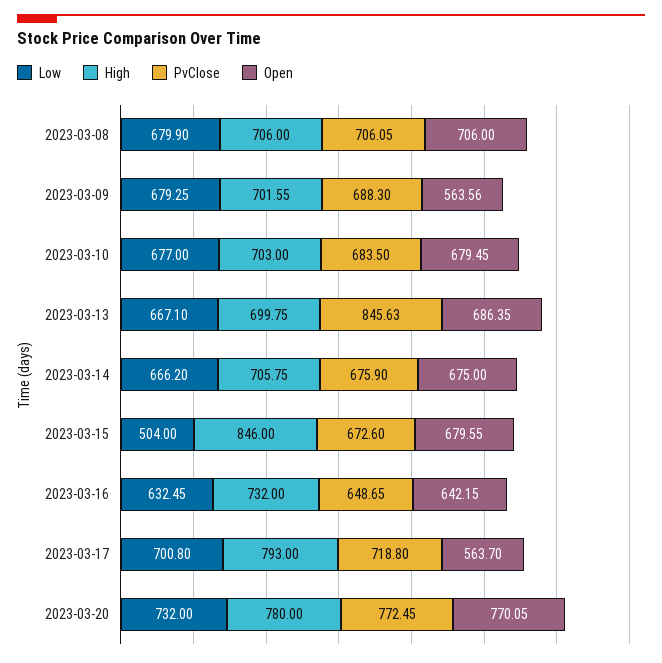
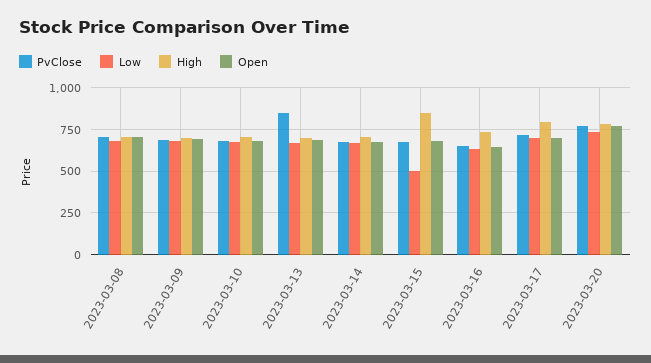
  {
    "Low": {
      "2023-03-08": 679.9,
      "2023-03-09": 679.25,
      "2023-03-10": 677,
      "2023-03-13": 667.1,
      "2023-03-14": 666.2,
      "2023-03-15": 504,
      "2023-03-16": 632.45,
      "2023-03-17": 700.8,
      "2023-03-20": 732
    },
    "High": {
      "2023-03-08": 706,
      "2023-03-09": 701.55,
      "2023-03-10": 703,
      "2023-03-13": 699.75,
      "2023-03-14": 705.75,
      "2023-03-15": 846,
      "2023-03-16": 732,
      "2023-03-17": 793,
      "2023-03-20": 780
    },
    "PvClose": {
      "2023-03-08": 706.05,
      "2023-03-09": 688.3,
      "2023-03-10": 683.5,
      "2023-03-13": 845.63,
      "2023-03-14": 675.9,
      "2023-03-15": 672.6,
      "2023-03-16": 648.65,
      "2023-03-17": 718.8,
      "2023-03-20": 772.45
    },
    "Open": {
      "2023-03-08": 706,
-     "2023-03-09": 563.56,
+     "2023-03-09": 700,
      "2023-03-10": 679.45,
      "2023-03-13": 686.35,
      "2023-03-14": 675,
      "2023-03-15": 679.55,
      "2023-03-16": 642.15,
-     "2023-03-17": 563.7,
+     "2023-03-17": 700,
      "2023-03-20": 770.05
    }
  }

